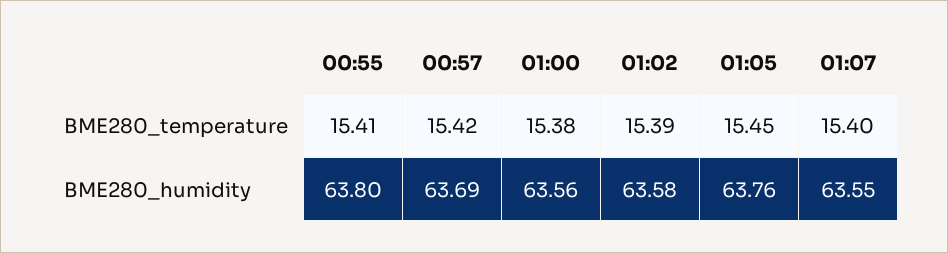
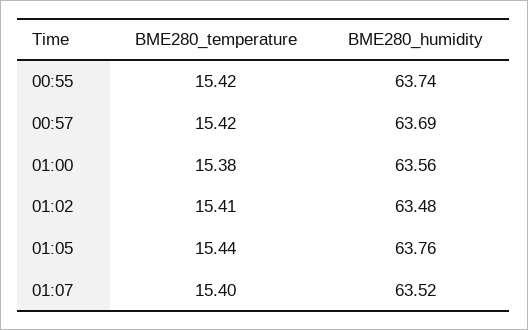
  {
    "00:55": {
-     "BME280_temperature": 15.41,
+     "BME280_temperature": 15.42,
-     "BME280_humidity": 63.8
+     "BME280_humidity": 63.74
    },
    "00:57": {
      "BME280_temperature": 15.42,
      "BME280_humidity": 63.69
    },
    "01:00": {
      "BME280_temperature": 15.38,
      "BME280_humidity": 63.56
    },
    "01:02": {
-     "BME280_temperature": 15.39,
+     "BME280_temperature": 15.41,
-     "BME280_humidity": 63.58
+     "BME280_humidity": 63.48
    },
    "01:05": {
-     "BME280_temperature": 15.45,
+     "BME280_temperature": 15.44,
      "BME280_humidity": 63.76
    },
    "01:07": {
      "BME280_temperature": 15.4,
-     "BME280_humidity": 63.55
+     "BME280_humidity": 63.52
    }
  }

